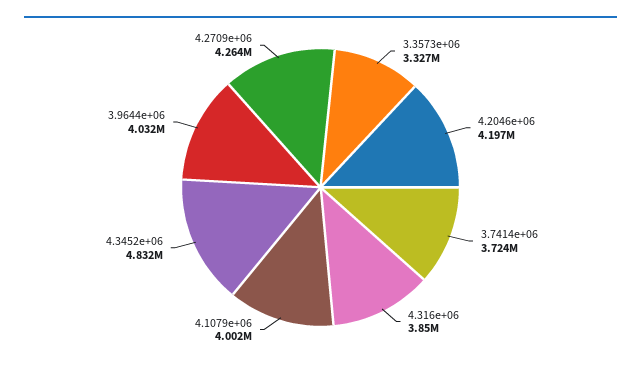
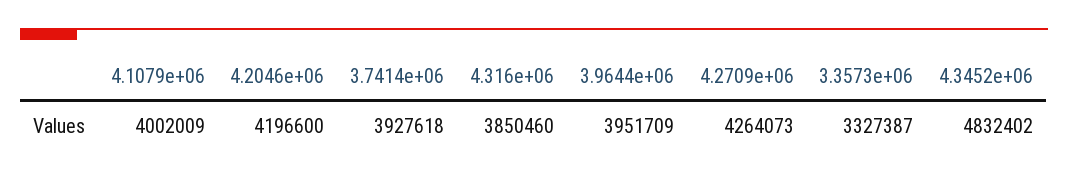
  {
    "3.3573e+06": 3327387,
    "4.2046e+06": 4196600,
-   "3.7414e+06": 3724000,
+   "3.7414e+06": 3927618,
    "4.316e+06": 3850460,
    "4.1079e+06": 4002009,
    "4.3452e+06": 4832402,
-   "3.9644e+06": 4032000,
+   "3.9644e+06": 3951709,
    "4.2709e+06": 4264073
  }

